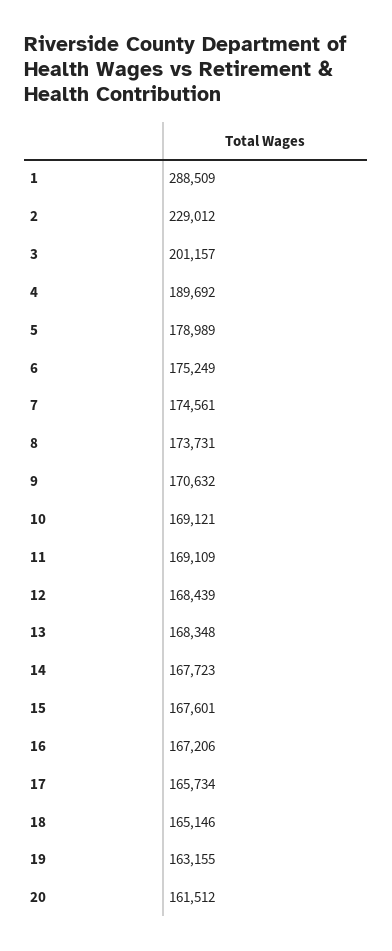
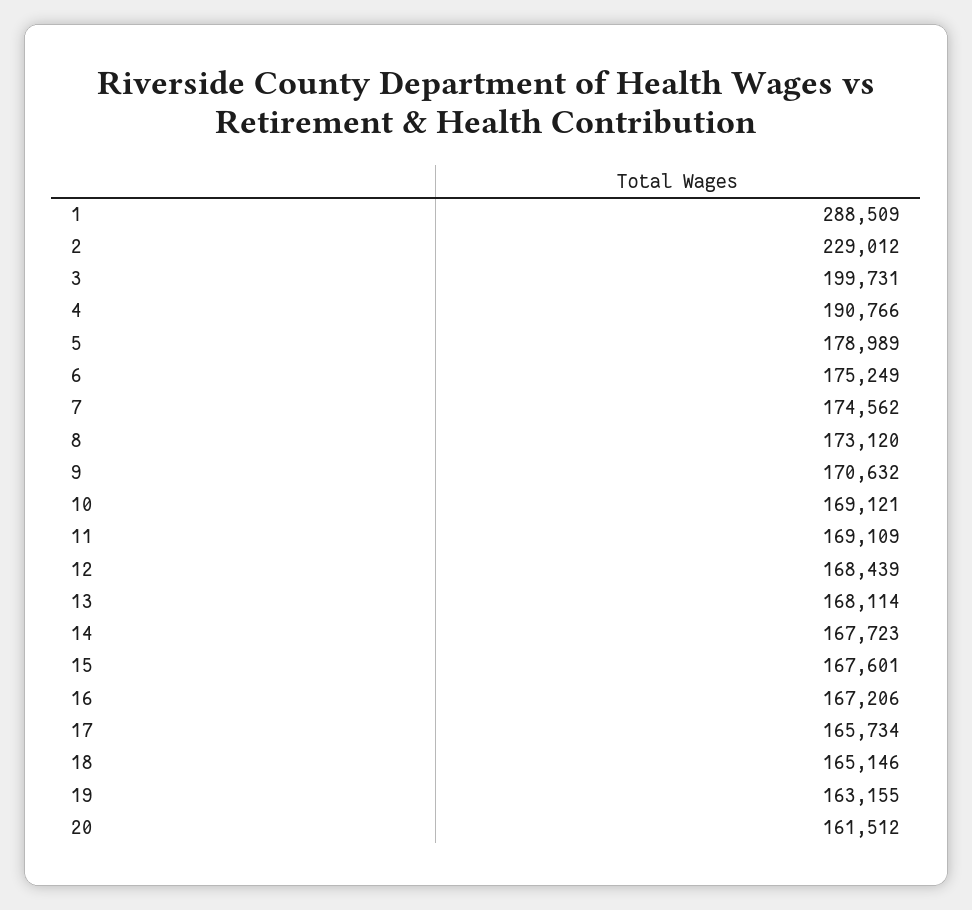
  {
    "1": 288509,
    "2": 229012,
-   "3": 201157,
+   "3": 199731,
-   "4": 189692,
+   "4": 190766,
    "5": 178989,
    "6": 175249,
-   "7": 174561,
+   "7": 174562,
-   "8": 173731,
+   "8": 173120,
    "9": 170632,
    "10": 169121,
    "11": 169109,
    "12": 168439,
-   "13": 168348,
+   "13": 168114,
    "14": 167723,
    "15": 167601,
    "16": 167206,
    "17": 165734,
    "18": 165146,
    "19": 163155,
    "20": 161512
  }

